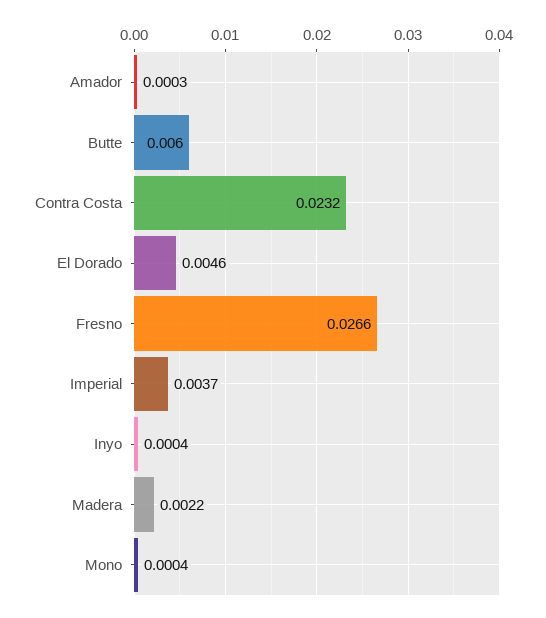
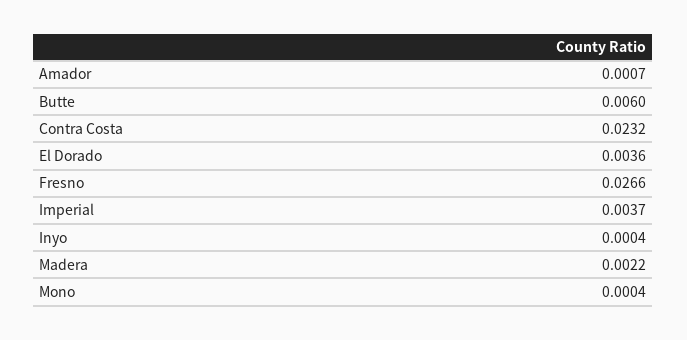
  {
-   "Amador": 0.0003,
+   "Amador": 0.0007,
    "Butte": 0.006,
    "Contra Costa": 0.0232,
-   "El Dorado": 0.0046,
+   "El Dorado": 0.0036,
    "Fresno": 0.0266,
    "Imperial": 0.0037,
    "Inyo": 0.0004,
    "Madera": 0.0022,
    "Mono": 0.0004
  }

